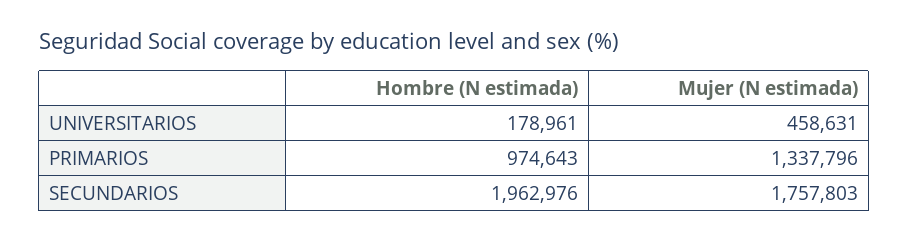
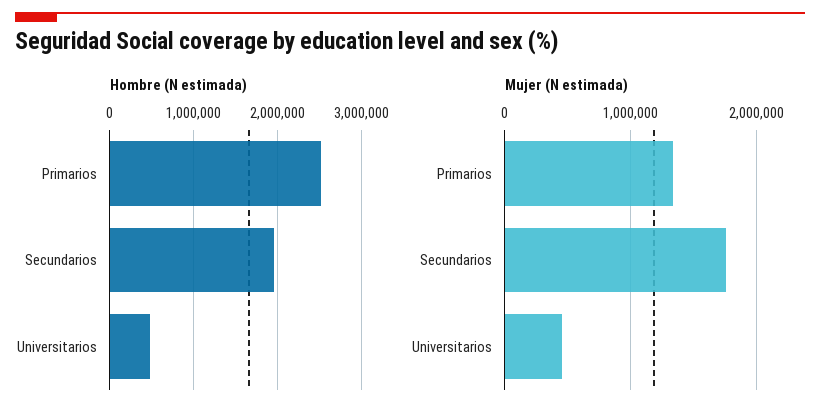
  {
    "Hombre (N estimada)": {
-     "UNIVERSITARIOS": 178961,
+     "UNIVERSITARIOS": 500000,
-     "PRIMARIOS": 974643,
+     "PRIMARIOS": 2500000,
      "SECUNDARIOS": 1962976
    },
    "Mujer (N estimada)": {
      "UNIVERSITARIOS": 458631,
      "PRIMARIOS": 1337796,
      "SECUNDARIOS": 1757803
    }
  }

